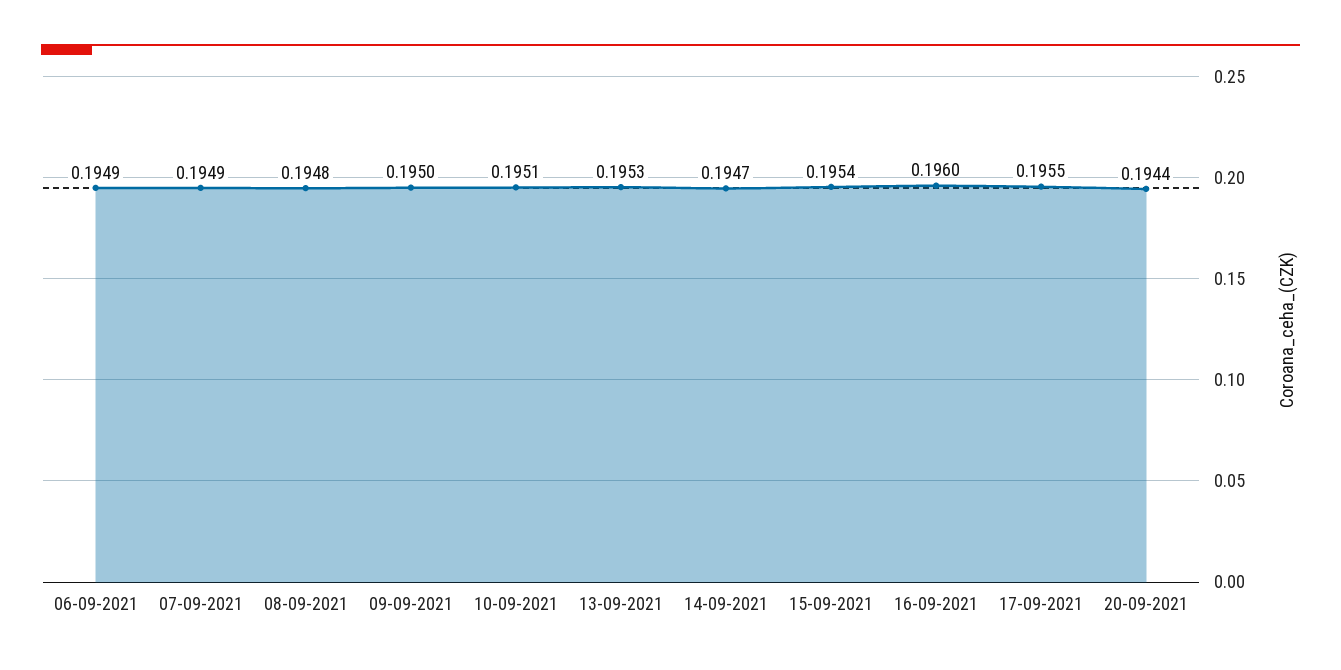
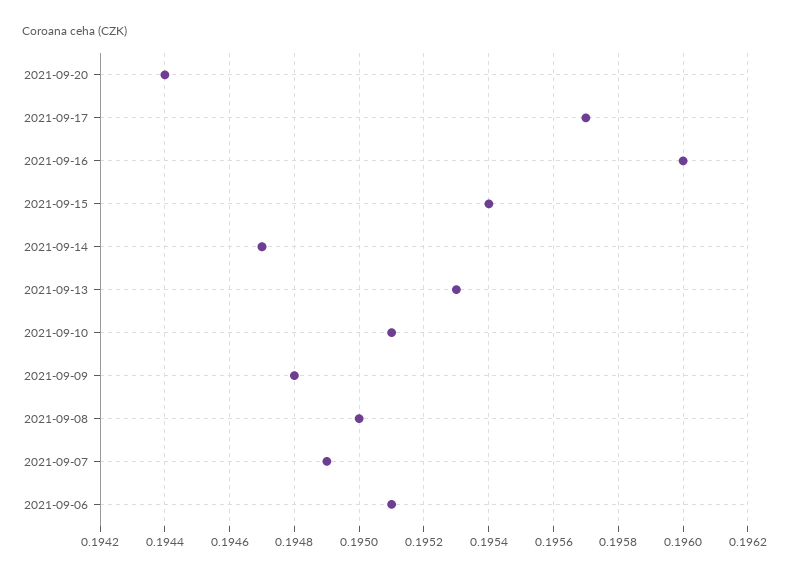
  {
-   "06-09-2021": 0.1949,
+   "06-09-2021": 0.1951,
    "07-09-2021": 0.1949,
-   "08-09-2021": 0.1948,
+   "08-09-2021": 0.195,
-   "09-09-2021": 0.195,
+   "09-09-2021": 0.1948,
    "10-09-2021": 0.1951,
    "13-09-2021": 0.1953,
    "14-09-2021": 0.1947,
    "15-09-2021": 0.1954,
    "16-09-2021": 0.196,
-   "17-09-2021": 0.1955,
+   "17-09-2021": 0.1957,
    "20-09-2021": 0.1944
  }

